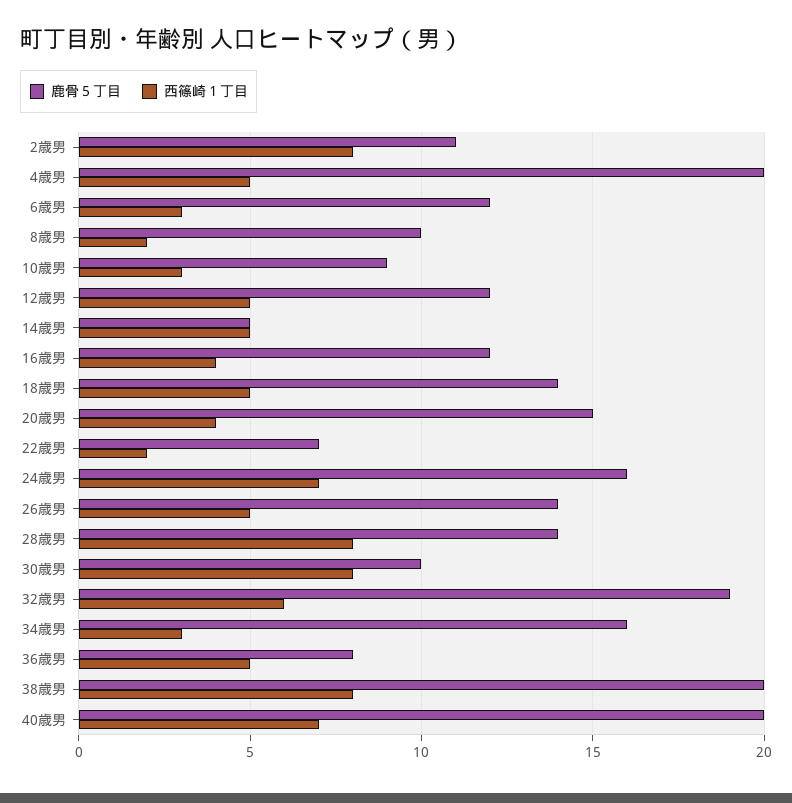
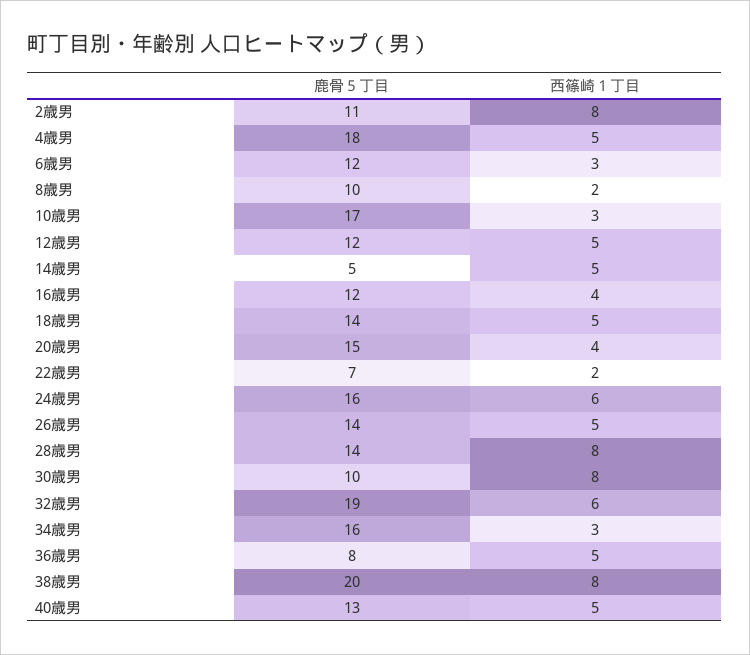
  {
    "鹿骨５丁目": {
      "2歳男": 11,
-     "4歳男": 20,
+     "4歳男": 18,
      "6歳男": 12,
      "8歳男": 10,
-     "10歳男": 9,
+     "10歳男": 17,
      "12歳男": 12,
      "14歳男": 5,
      "16歳男": 12,
      "18歳男": 14,
      "20歳男": 15,
      "22歳男": 7,
      "24歳男": 16,
      "26歳男": 14,
      "28歳男": 14,
      "30歳男": 10,
      "32歳男": 19,
      "34歳男": 16,
      "36歳男": 8,
      "38歳男": 20,
-     "40歳男": 20
+     "40歳男": 13
    },
    "西篠崎１丁目": {
      "2歳男": 8,
      "4歳男": 5,
      "6歳男": 3,
      "8歳男": 2,
      "10歳男": 3,
      "12歳男": 5,
      "14歳男": 5,
      "16歳男": 4,
      "18歳男": 5,
      "20歳男": 4,
      "22歳男": 2,
-     "24歳男": 7,
+     "24歳男": 6,
      "26歳男": 5,
      "28歳男": 8,
      "30歳男": 8,
      "32歳男": 6,
      "34歳男": 3,
      "36歳男": 5,
      "38歳男": 8,
-     "40歳男": 7
+     "40歳男": 5
    }
  }

